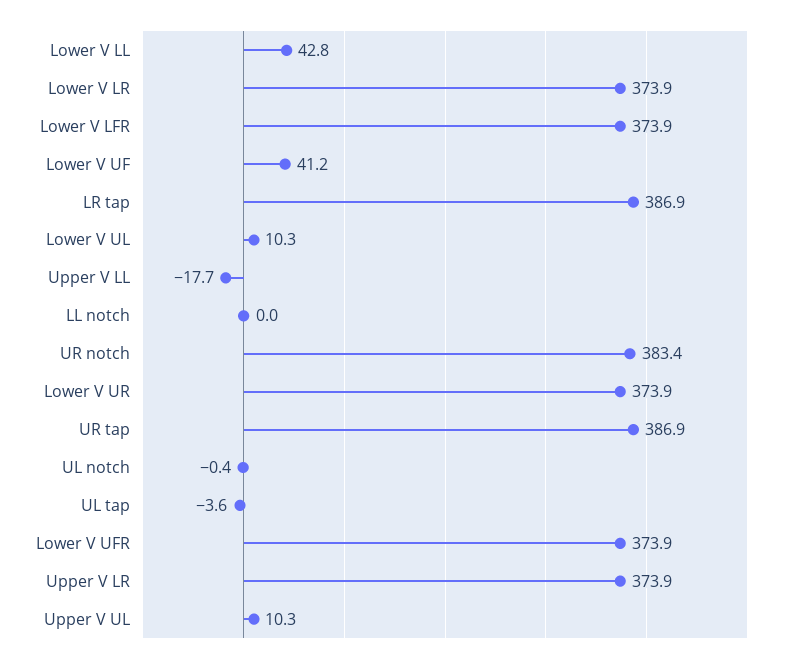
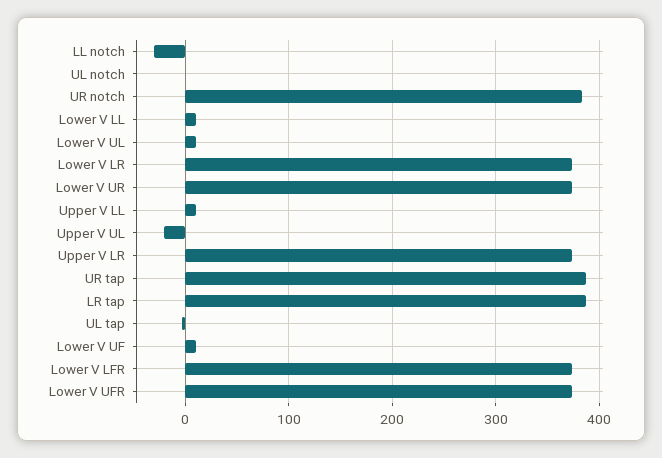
  {
-   "Lower V LL": 42.8,
+   "Lower V LL": 10,
    "Lower V LR": 373.9,
    "Lower V LFR": 373.9,
-   "Lower V UF": 41.2,
+   "Lower V UF": 10,
    "LR tap": 386.9,
    "Lower V UL": 10.3,
-   "Upper V LL": -17.7,
+   "Upper V LL": 10,
-   "LL notch": 0,
+   "LL notch": -30,
    "UR notch": 383.4,
    "Lower V UR": 373.9,
    "UR tap": 386.9,
    "UL notch": -0.4,
    "UL tap": -3.6,
    "Lower V UFR": 373.9,
    "Upper V LR": 373.9,
-   "Upper V UL": 10.3
+   "Upper V UL": -20
  }

